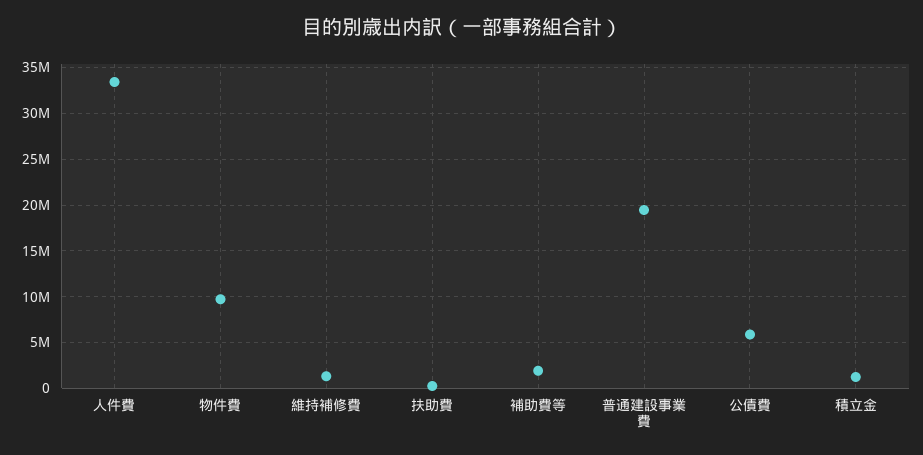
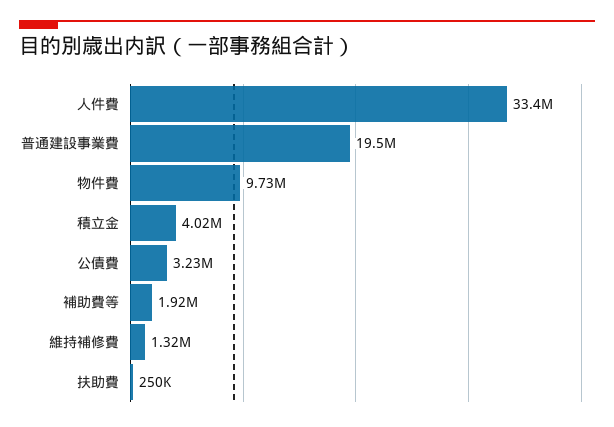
  {
    "人件費": 33400000,
    "物件費": 9730000,
    "維持補修費": 1320000,
    "扶助費": 250000,
    "補助費等": 1920000,
    "普通建設事業費": 19500000,
-   "公債費": 6000000,
+   "公債費": 3230000,
-   "積立金": 1000000
+   "積立金": 4020000
  }

